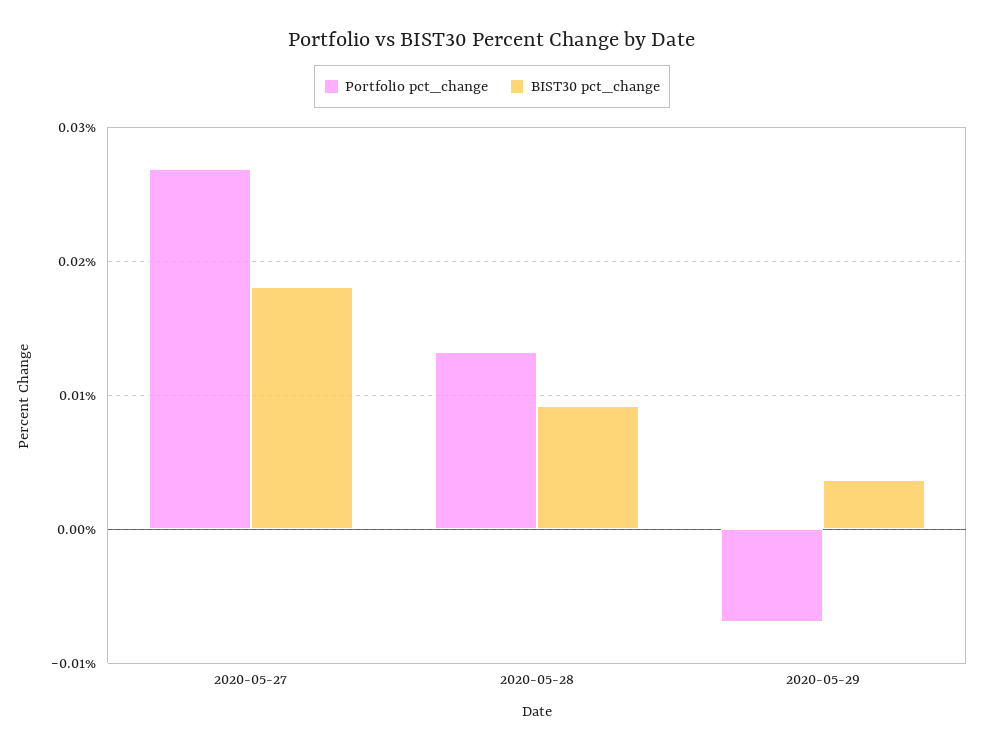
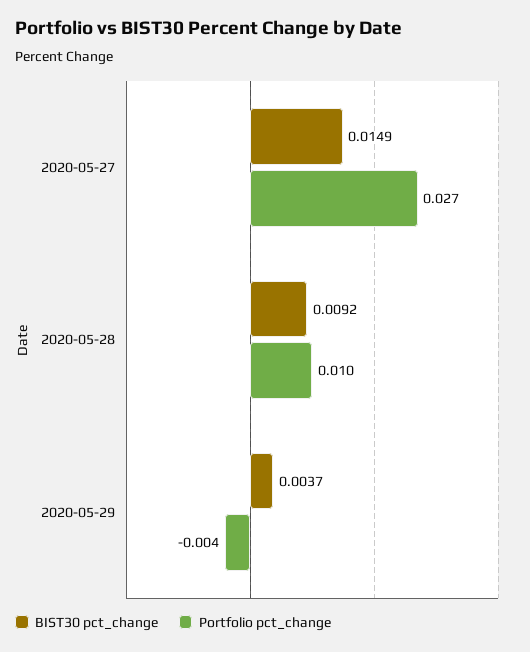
  {
    "Portfolio pct_change": {
      "2020-05-27": 0.027,
-     "2020-05-28": 0.013,
+     "2020-05-28": 0.01,
-     "2020-05-29": -0.007
+     "2020-05-29": -0.004
    },
    "BIST30 pct_change": {
-     "2020-05-27": 0.018,
+     "2020-05-27": 0.0149,
      "2020-05-28": 0.0092,
      "2020-05-29": 0.0037
    }
  }

